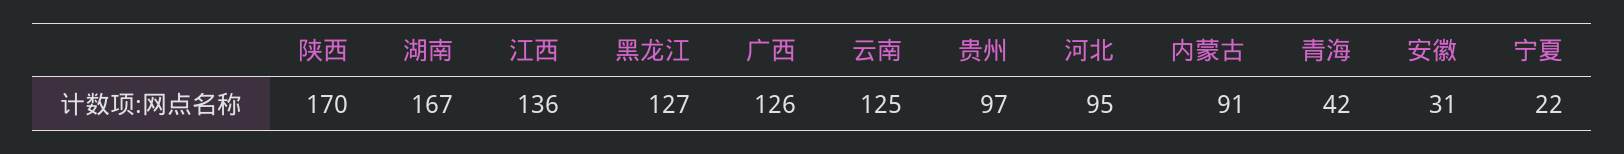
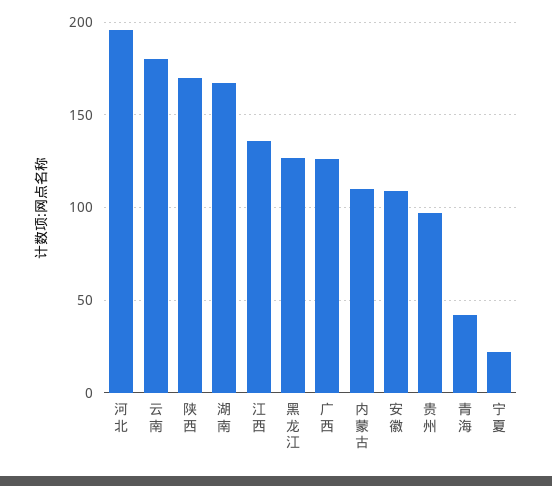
  {
    "陕西": 170,
    "湖南": 167,
    "江西": 136,
    "黑龙江": 127,
    "广西": 126,
-   "云南": 125,
+   "云南": 180,
    "贵州": 97,
-   "河北": 95,
+   "河北": 195,
-   "内蒙古": 91,
+   "内蒙古": 110,
    "青海": 42,
-   "安徽": 31,
+   "安徽": 110,
    "宁夏": 22
  }

